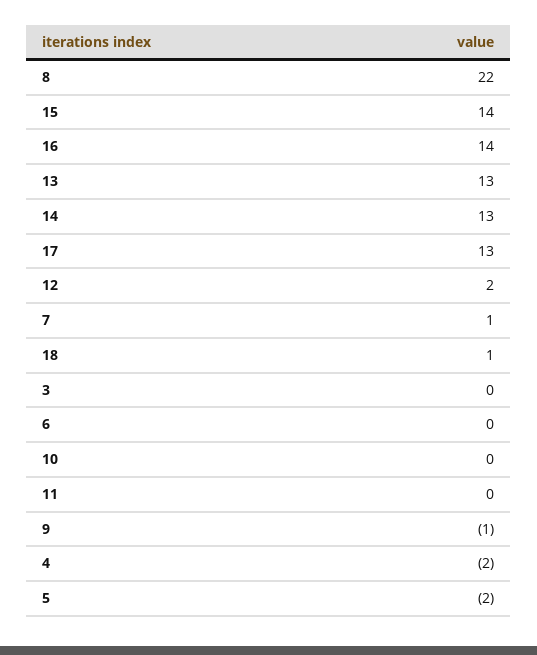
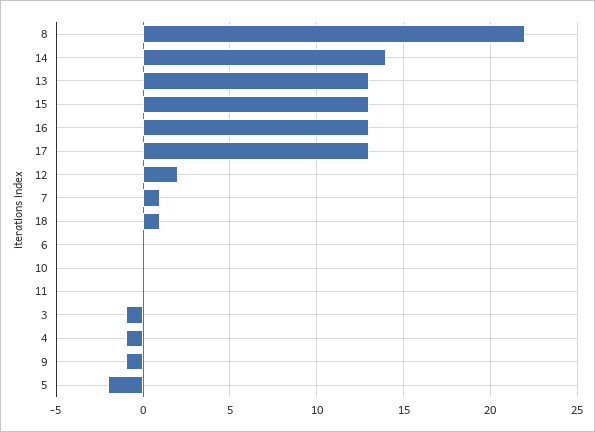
  {
    "8": 22,
-   "15": 14,
+   "15": 13,
-   "16": 14,
+   "16": 13,
    "13": 13,
-   "14": 13,
+   "14": 14,
    "17": 13,
    "12": 2,
    "7": 1,
    "18": 1,
-   "3": 0,
+   "3": -1,
    "6": 0,
    "10": 0,
    "11": 0,
    "9": -1,
-   "4": -2,
+   "4": -1,
    "5": -2
  }

